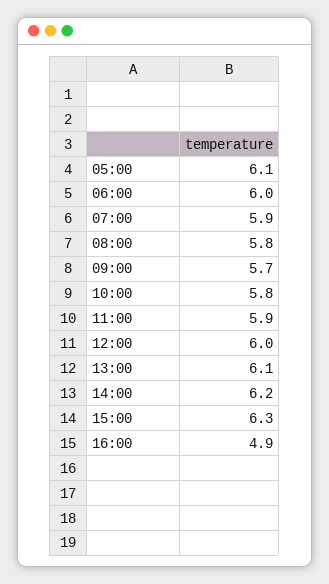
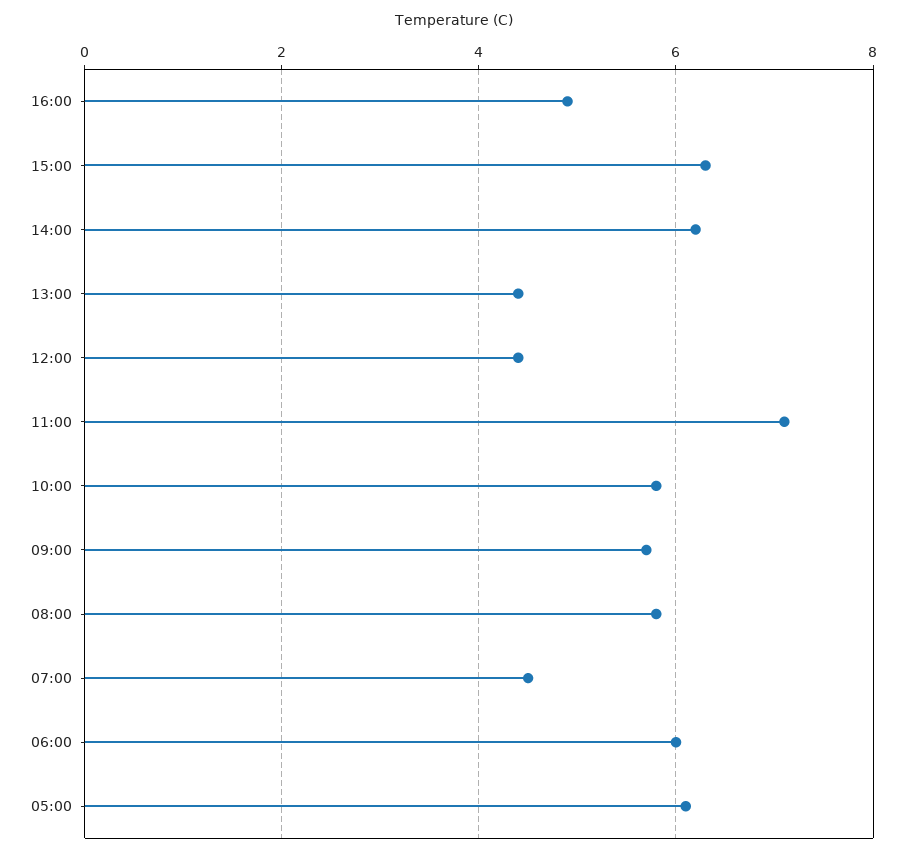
  {
    "05:00": 6.1,
    "06:00": 6,
-   "07:00": 5.9,
+   "07:00": 4.5,
    "08:00": 5.8,
    "09:00": 5.7,
    "10:00": 5.8,
-   "11:00": 5.9,
+   "11:00": 7,
-   "12:00": 6,
+   "12:00": 4.5,
-   "13:00": 6.1,
+   "13:00": 4.5,
    "14:00": 6.2,
    "15:00": 6.3,
    "16:00": 4.9
  }

